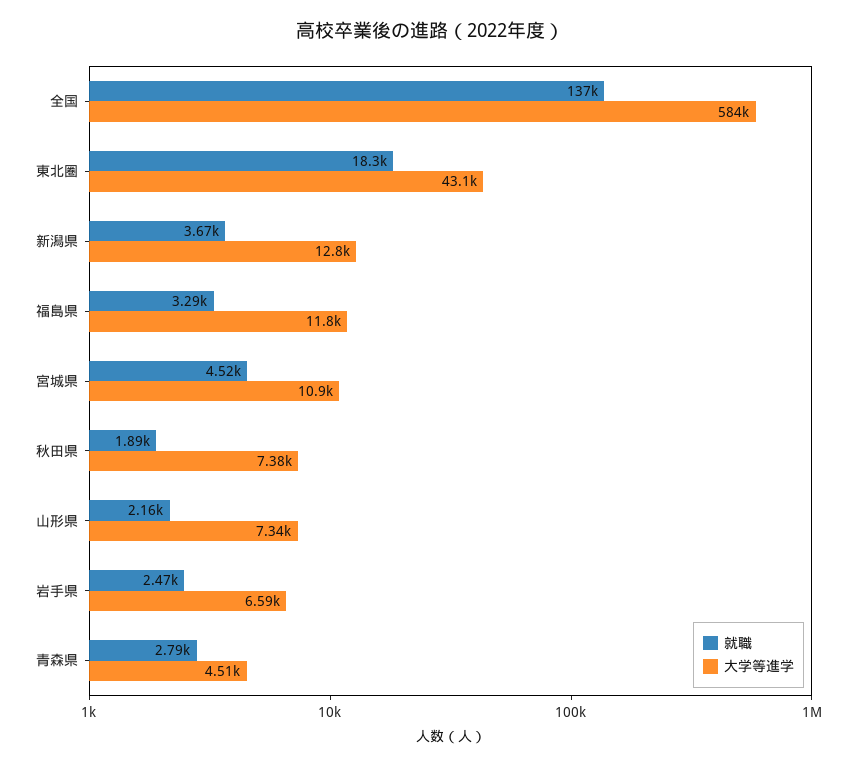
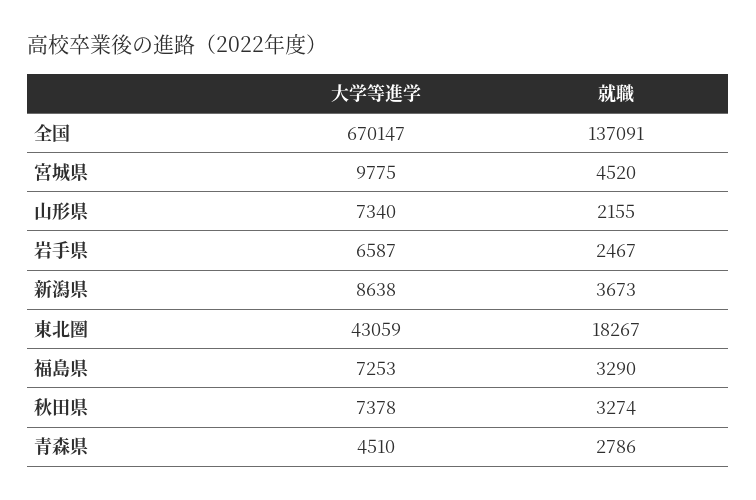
  {
    "就職": {
      "全国": 137091,
      "東北圏": 18267,
      "新潟県": 3673,
      "福島県": 3290,
      "宮城県": 4520,
-     "秋田県": 1890,
+     "秋田県": 3274,
      "山形県": 2155,
      "岩手県": 2467,
      "青森県": 2786
    },
    "大学等進学": {
-     "全国": 584000,
+     "全国": 670147,
      "東北圏": 43059,
-     "新潟県": 12800,
+     "新潟県": 8638,
-     "福島県": 11800,
+     "福島県": 7253,
-     "宮城県": 10900,
+     "宮城県": 9775,
      "秋田県": 7378,
      "山形県": 7340,
      "岩手県": 6587,
      "青森県": 4510
    }
  }

